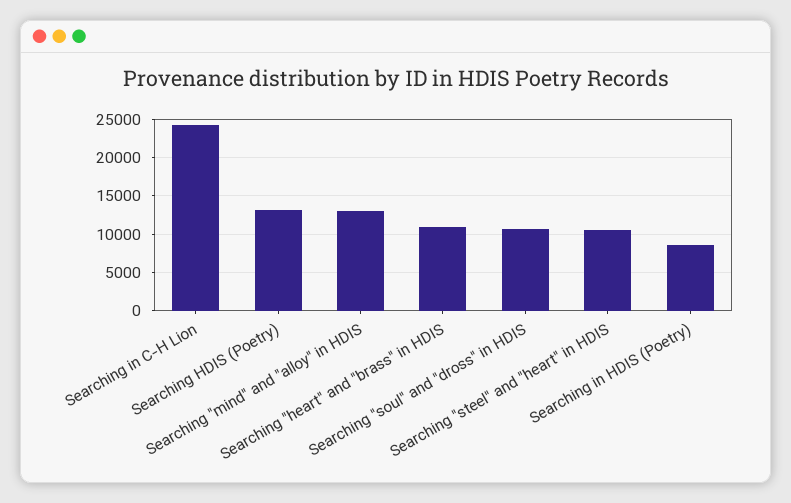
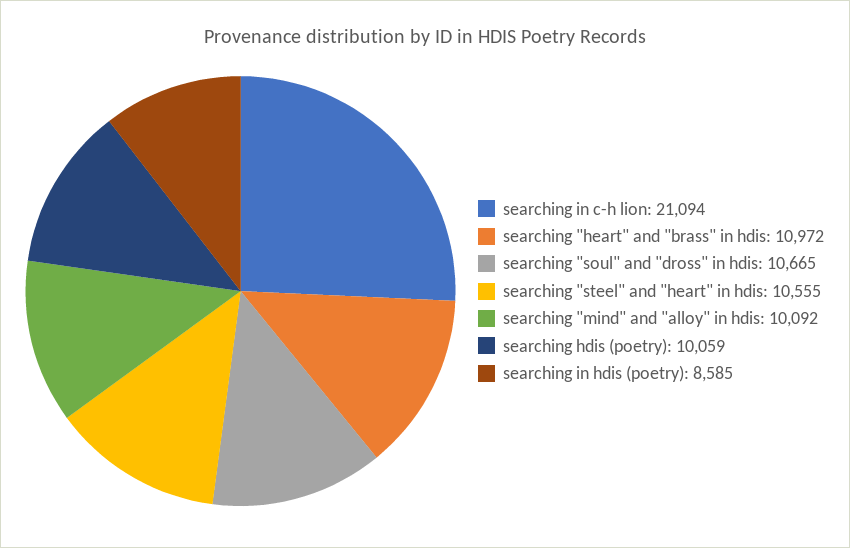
  {
-   "Searching in C-H Lion": 24000,
+   "Searching in C-H Lion": 21094,
-   "Searching HDIS (Poetry)": 13000,
+   "Searching HDIS (Poetry)": 10059,
-   "Searching \"mind\" and \"alloy\" in HDIS": 13000,
+   "Searching \"mind\" and \"alloy\" in HDIS": 10092,
    "Searching \"heart\" and \"brass\" in HDIS": 10972,
    "Searching \"soul\" and \"dross\" in HDIS": 10665,
    "Searching \"steel\" and \"heart\" in HDIS": 10555,
    "Searching in HDIS (Poetry)": 8585
  }

